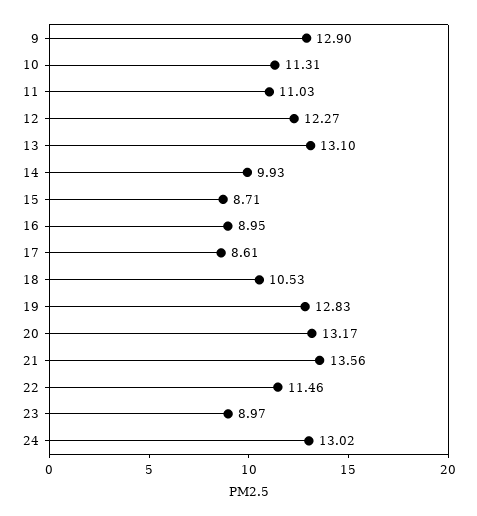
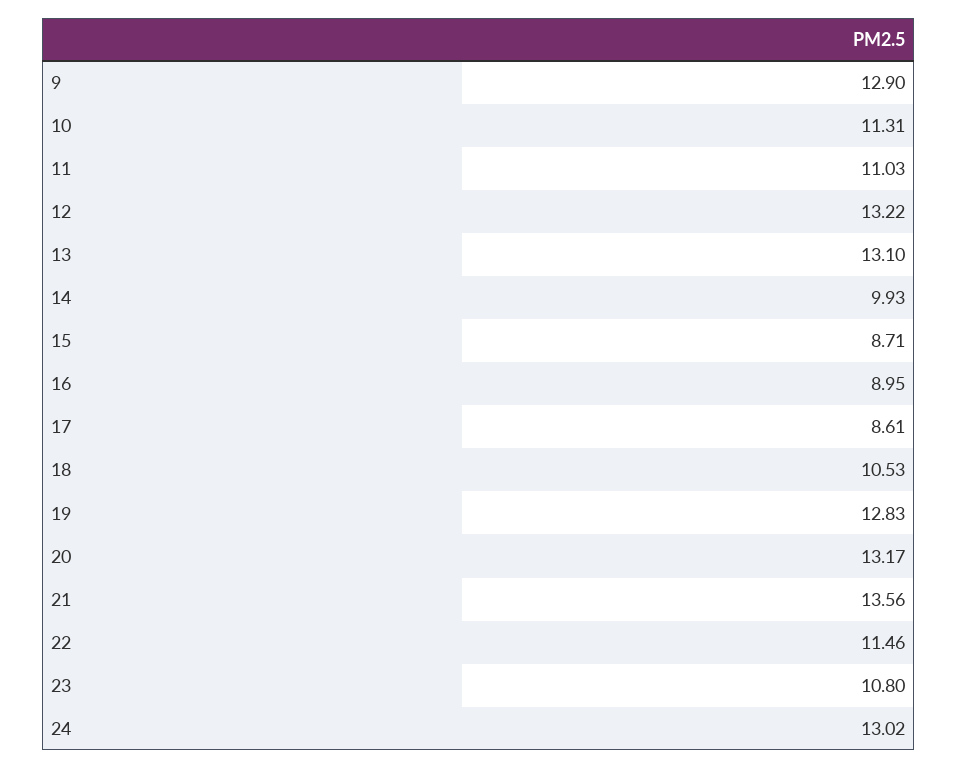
  {
    "9": 12.9,
    "10": 11.31,
    "11": 11.03,
-   "12": 12.27,
+   "12": 13.22,
    "13": 13.1,
    "14": 9.93,
    "15": 8.71,
    "16": 8.95,
    "17": 8.61,
    "18": 10.53,
    "19": 12.83,
    "20": 13.17,
    "21": 13.56,
    "22": 11.46,
-   "23": 8.97,
+   "23": 10.8,
    "24": 13.02
  }

